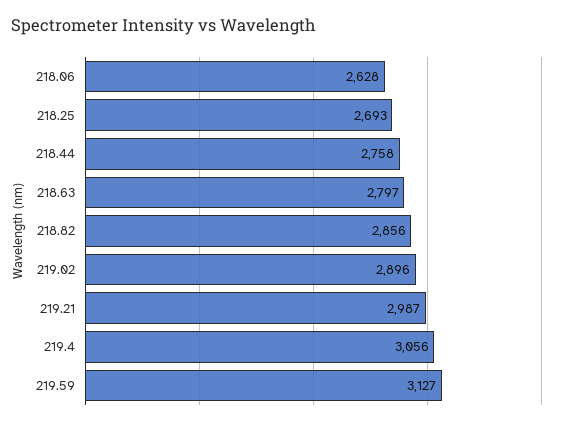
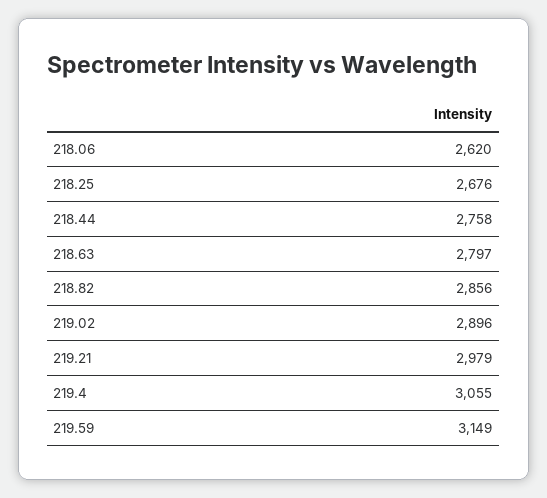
  {
-   "218.06": 2628,
+   "218.06": 2620,
-   "218.25": 2693,
+   "218.25": 2676,
    "218.44": 2758,
    "218.63": 2797,
    "218.82": 2856,
    "219.02": 2896,
-   "219.21": 2987,
+   "219.21": 2979,
-   "219.4": 3056,
+   "219.4": 3055,
-   "219.59": 3127
+   "219.59": 3149
  }

